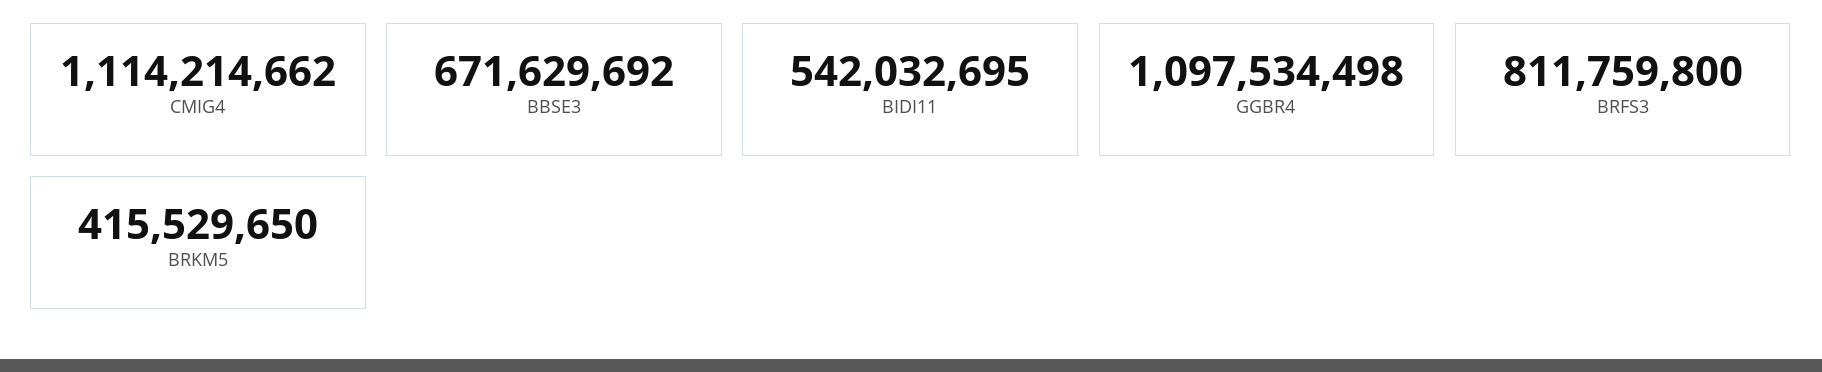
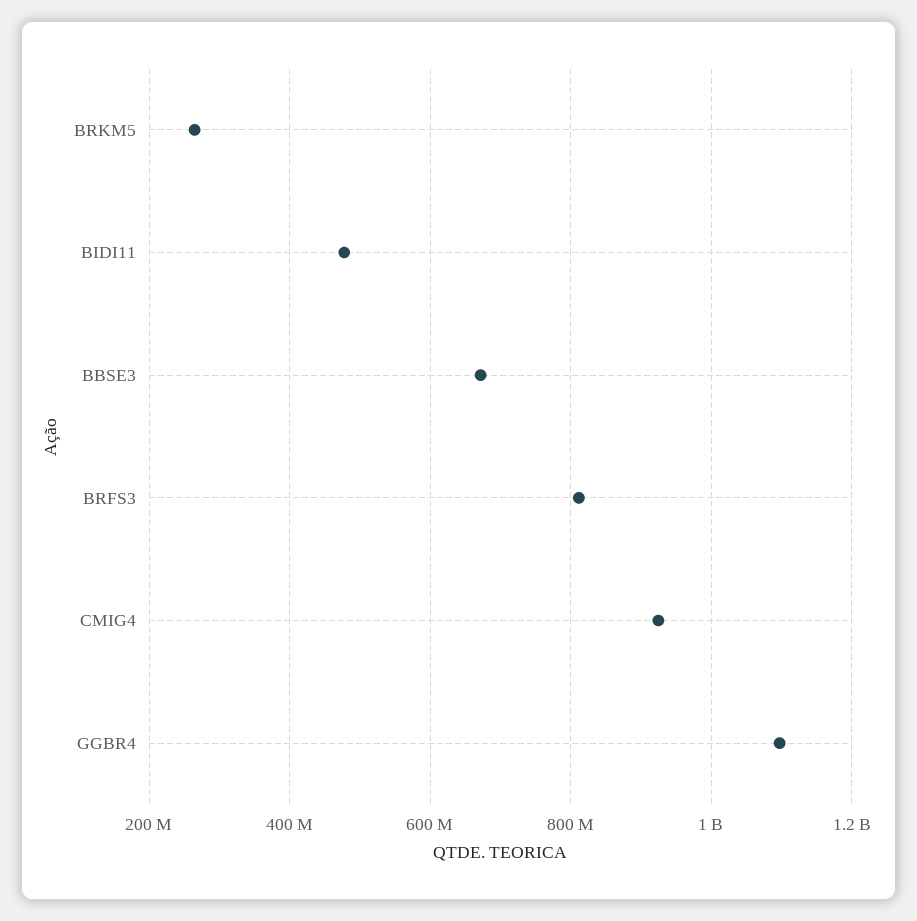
  {
-   "CMIG4": 1114214662,
+   "CMIG4": 920000000,
    "BBSE3": 671629692,
-   "BIDI11": 542032695,
+   "BIDI11": 480000000,
    "GGBR4": 1097534498,
    "BRFS3": 811759800,
-   "BRKM5": 415529650
+   "BRKM5": 260000000
  }

